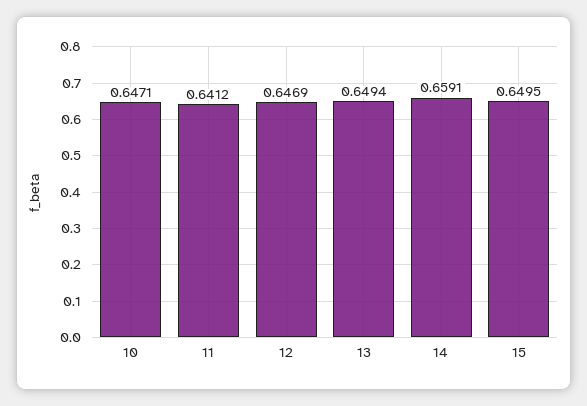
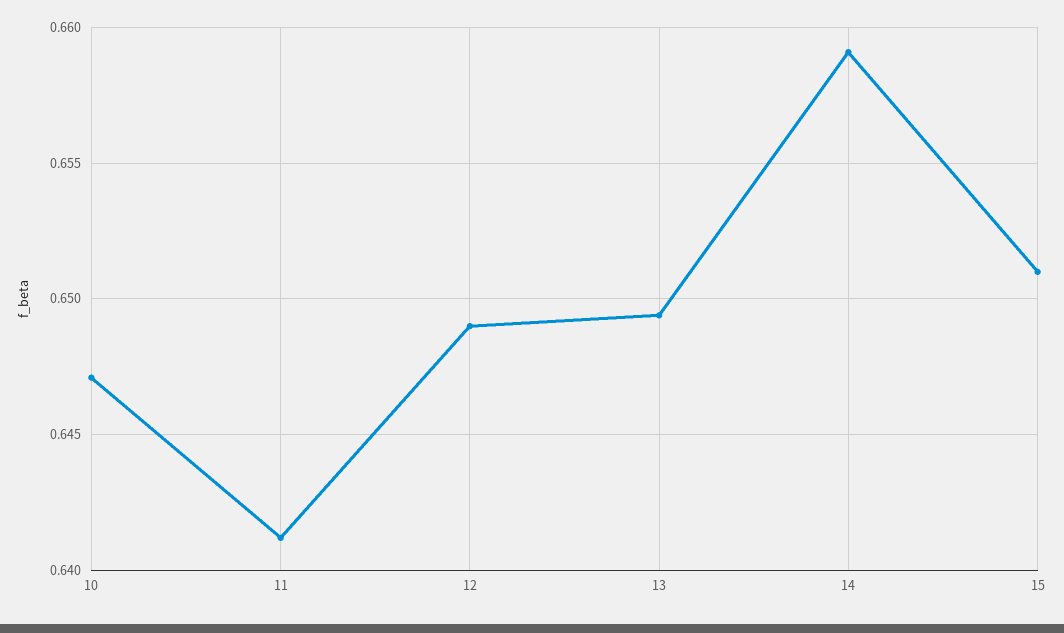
  {
    "10": 0.6471,
    "11": 0.6412,
-   "12": 0.6469,
+   "12": 0.649,
    "13": 0.6494,
    "14": 0.6591,
-   "15": 0.6495
+   "15": 0.651
  }

